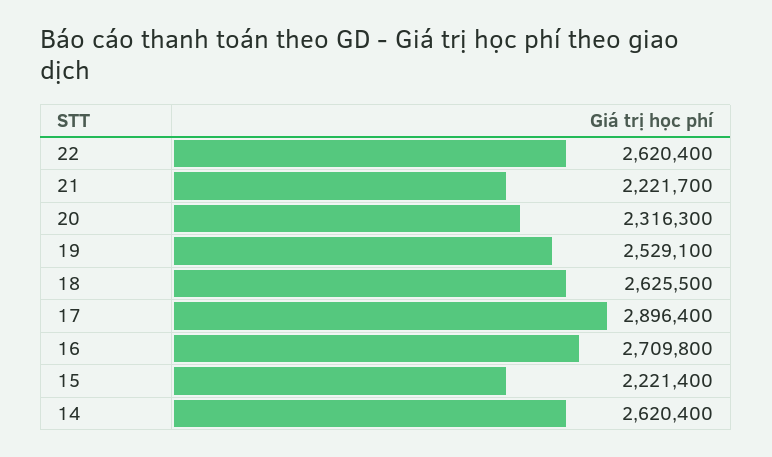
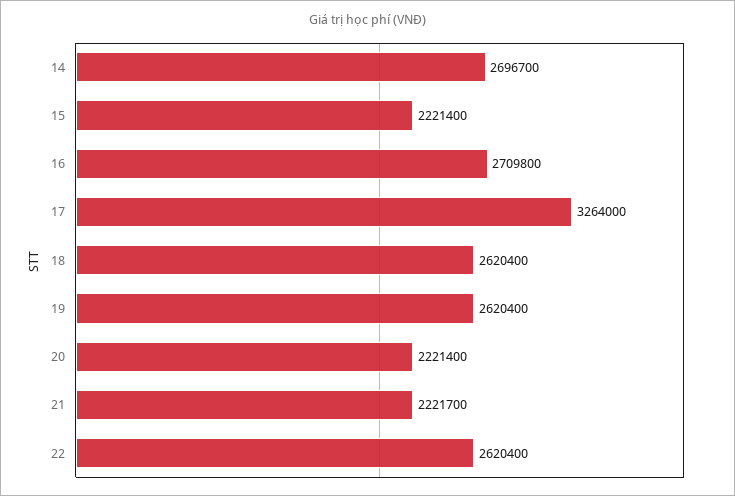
  {
    "22": 2620400,
    "21": 2221700,
-   "20": 2316300,
+   "20": 2221400,
-   "19": 2529100,
+   "19": 2620400,
-   "18": 2625500,
+   "18": 2620400,
-   "17": 2896400,
+   "17": 3264000,
    "16": 2709800,
    "15": 2221400,
-   "14": 2620400
+   "14": 2696700
  }

